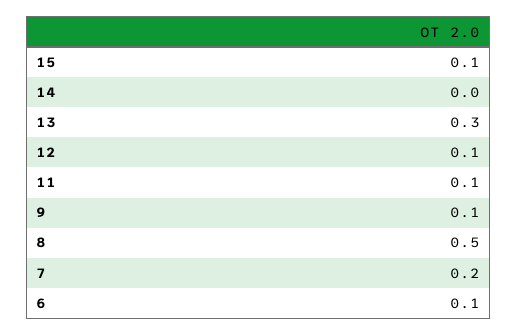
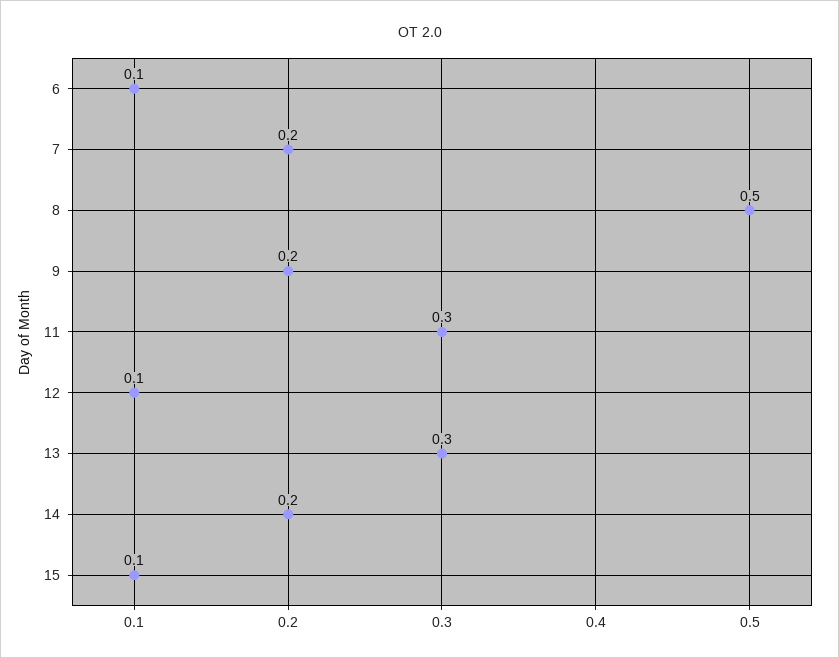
  {
    "15": 0.1,
-   "14": 0,
+   "14": 0.2,
    "13": 0.3,
    "12": 0.1,
-   "11": 0.1,
+   "11": 0.3,
-   "9": 0.1,
+   "9": 0.2,
    "8": 0.5,
    "7": 0.2,
    "6": 0.1
  }

